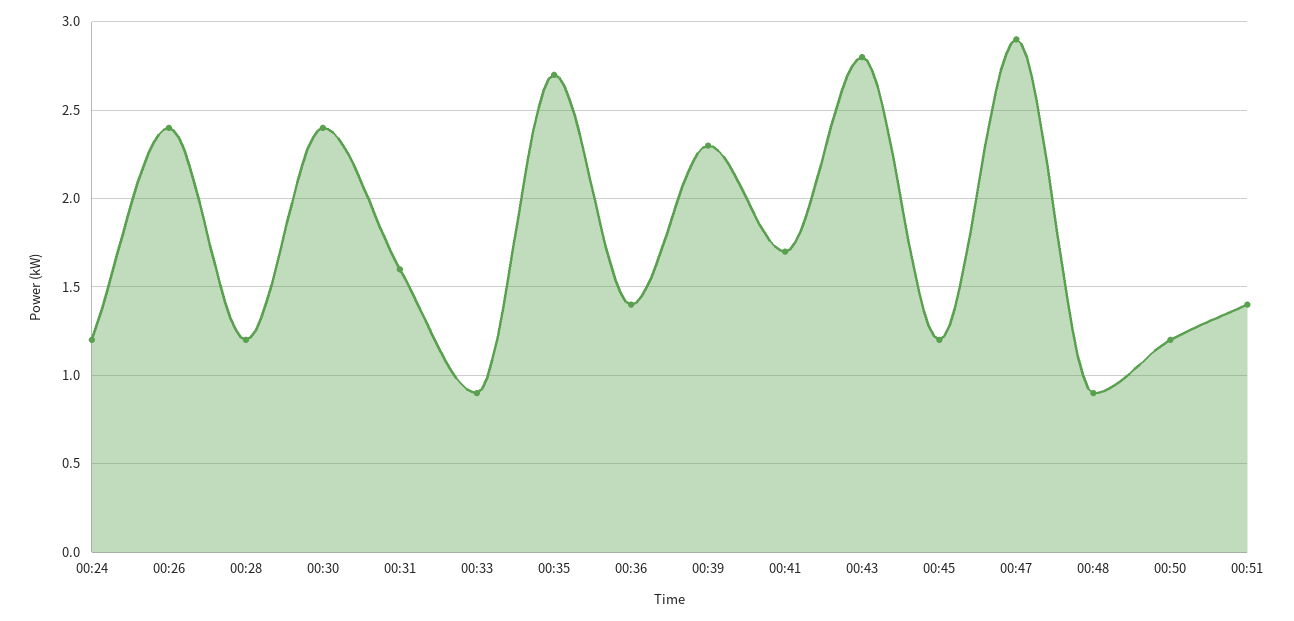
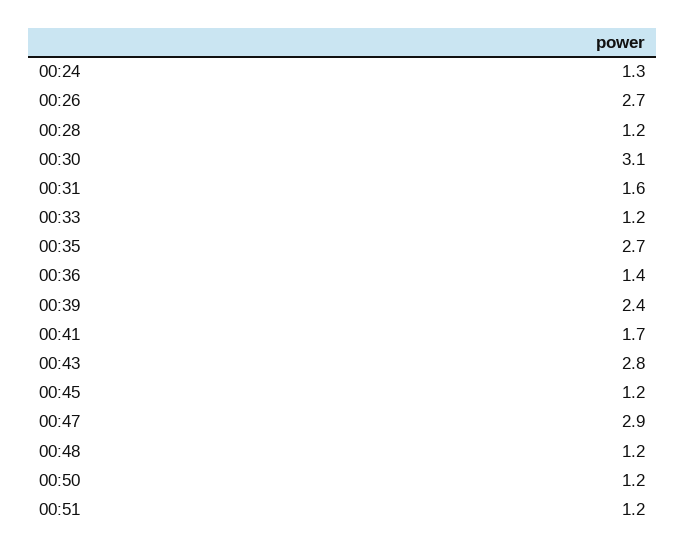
  {
-   "00:24": 1.2,
+   "00:24": 1.3,
-   "00:26": 2.4,
+   "00:26": 2.7,
    "00:28": 1.2,
-   "00:30": 2.4,
+   "00:30": 3.1,
    "00:31": 1.6,
-   "00:33": 0.9,
+   "00:33": 1.2,
    "00:35": 2.7,
    "00:36": 1.4,
-   "00:39": 2.3,
+   "00:39": 2.4,
    "00:41": 1.7,
    "00:43": 2.8,
    "00:45": 1.2,
    "00:47": 2.9,
-   "00:48": 0.9,
+   "00:48": 1.2,
    "00:50": 1.2,
-   "00:51": 1.4
+   "00:51": 1.2
  }

